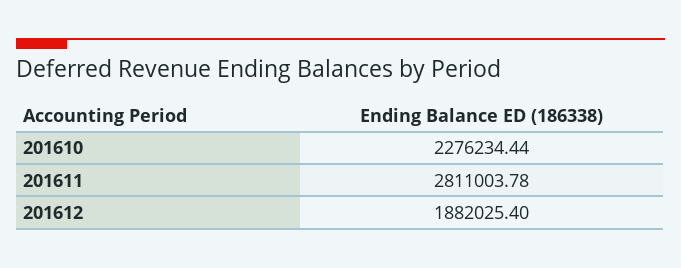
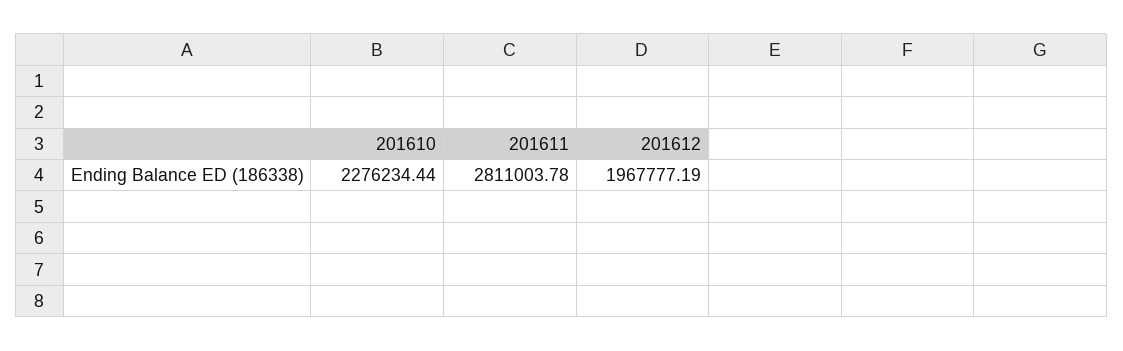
  {
    "201610": 2276234.44,
    "201611": 2811003.78,
-   "201612": 1882025.4
+   "201612": 1967777.19
  }

